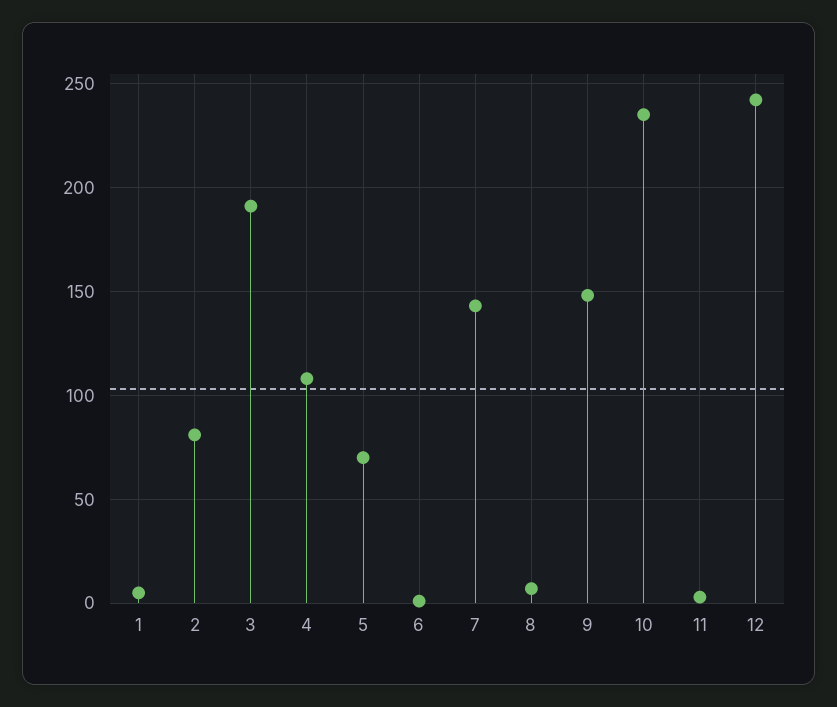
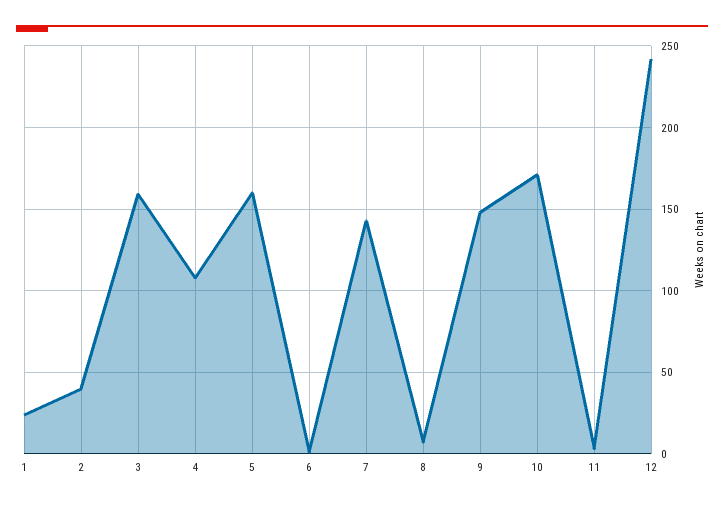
  {
-   "1": 5,
+   "1": 25,
-   "2": 80,
+   "2": 40,
-   "3": 190,
+   "3": 160,
    "4": 110,
-   "5": 70,
+   "5": 160,
    "6": 0,
    "7": 145,
    "8": 5,
    "9": 150,
-   "10": 235,
+   "10": 170,
    "11": 5,
    "12": 240
  }

